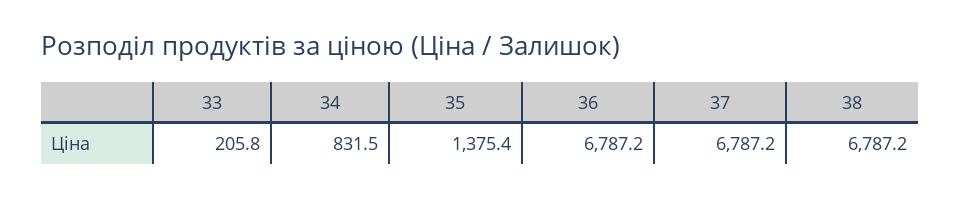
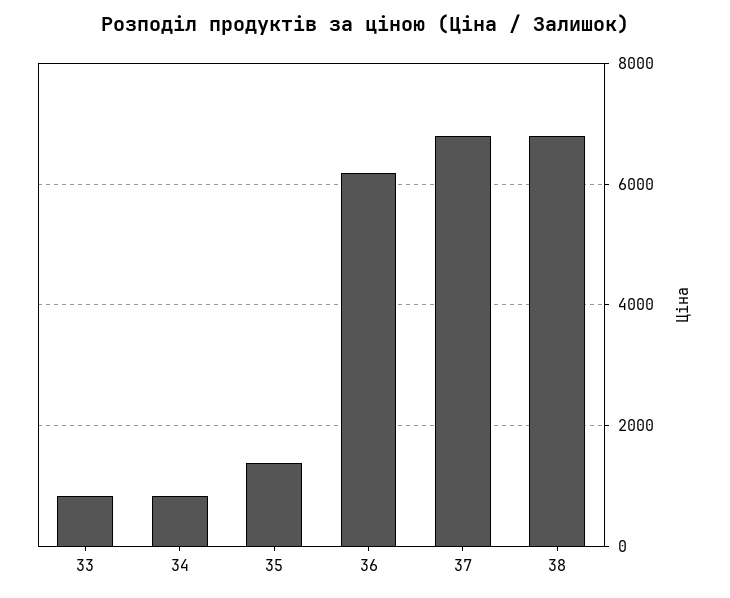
  {
-   "33": 205.8,
+   "33": 800,
    "34": 831.5,
    "35": 1375.4,
-   "36": 6787.2,
+   "36": 6200,
    "37": 6787.2,
    "38": 6787.2
  }

